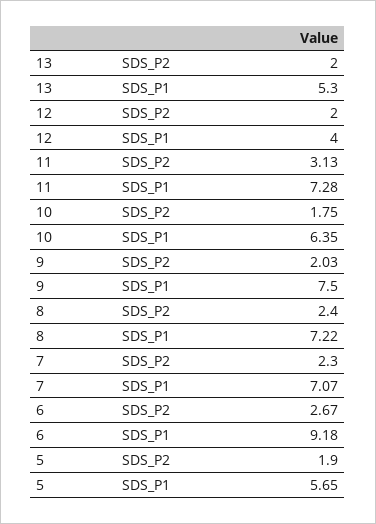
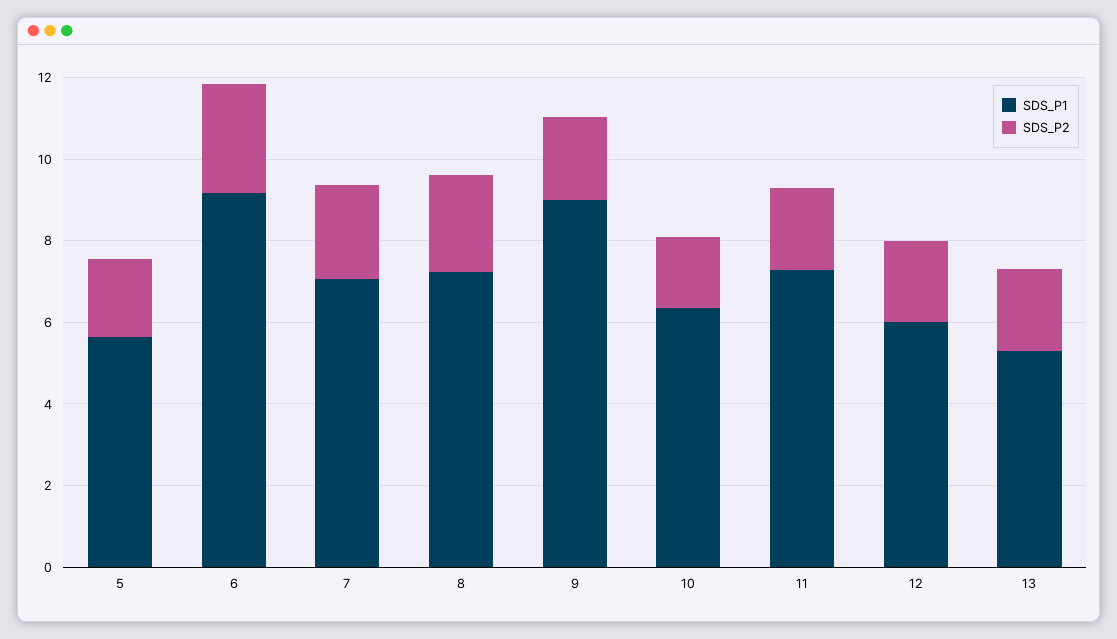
  {
    "SDS_P2": {
      "13": 2,
      "12": 2,
-     "11": 3.13,
+     "11": 2,
      "10": 1.75,
      "9": 2.03,
      "8": 2.4,
      "7": 2.3,
      "6": 2.67,
      "5": 1.9
    },
    "SDS_P1": {
      "13": 5.3,
-     "12": 4,
+     "12": 6,
      "11": 7.28,
      "10": 6.35,
-     "9": 7.5,
+     "9": 9,
      "8": 7.22,
      "7": 7.07,
      "6": 9.18,
      "5": 5.65
    }
  }

